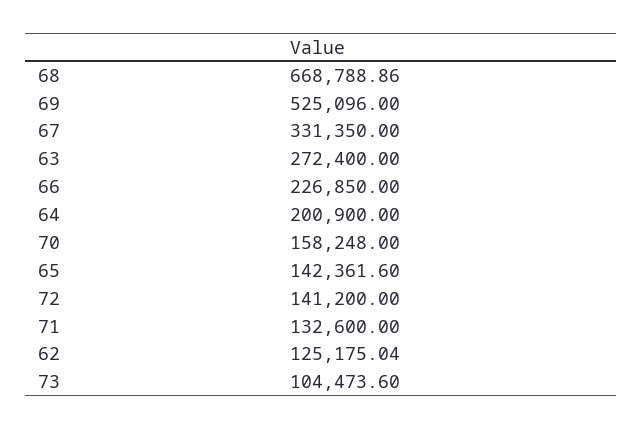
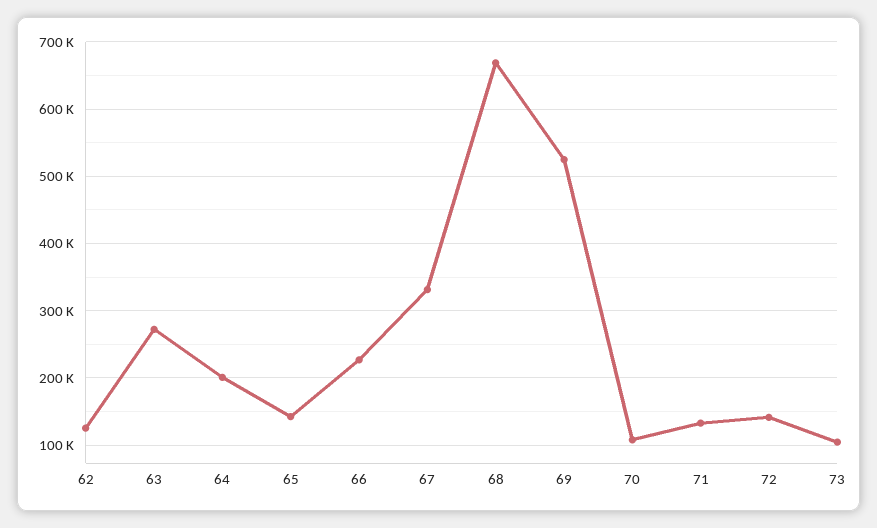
  {
    "68": 668788.86,
    "69": 525096,
    "67": 331350,
    "63": 272400,
    "66": 226850,
    "64": 200900,
-   "70": 158248,
+   "70": 110000,
    "65": 142361.6,
    "72": 141200,
    "71": 132600,
    "62": 125175.04,
    "73": 104473.6
  }

